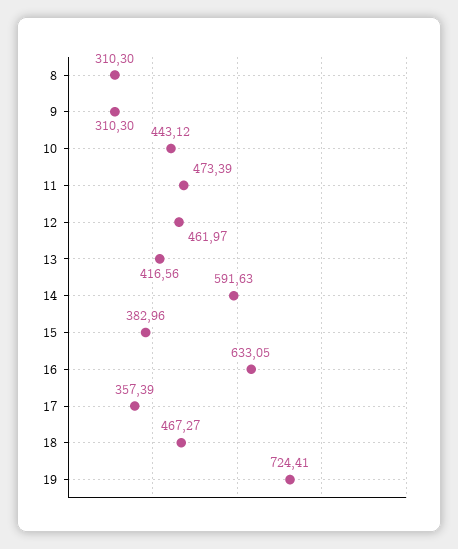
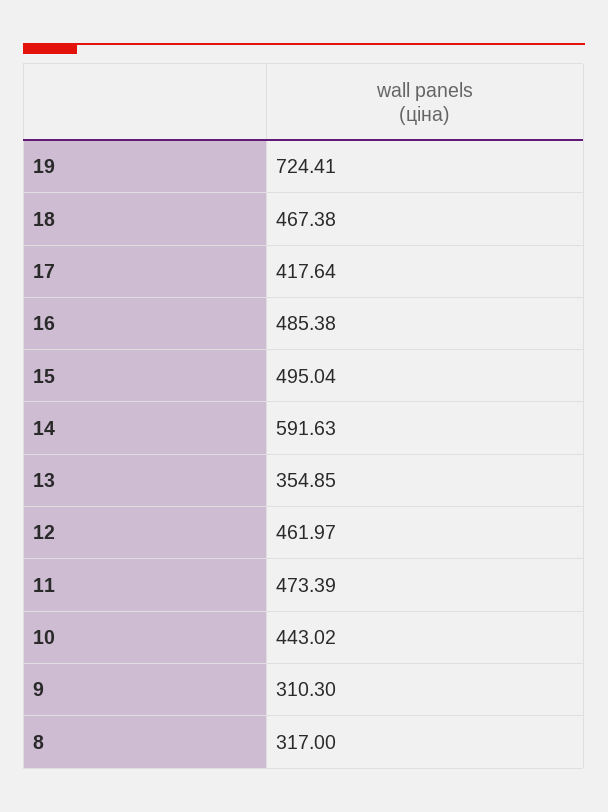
  {
-   "8": 310.3,
+   "8": 317,
    "9": 310.3,
-   "10": 443.12,
+   "10": 443.02,
    "11": 473.39,
    "12": 461.97,
-   "13": 416.56,
+   "13": 354.85,
    "14": 591.63,
-   "15": 382.96,
+   "15": 495.04,
-   "16": 633.05,
+   "16": 485.38,
-   "17": 357.39,
+   "17": 417.64,
-   "18": 467.27,
+   "18": 467.38,
    "19": 724.41
  }

